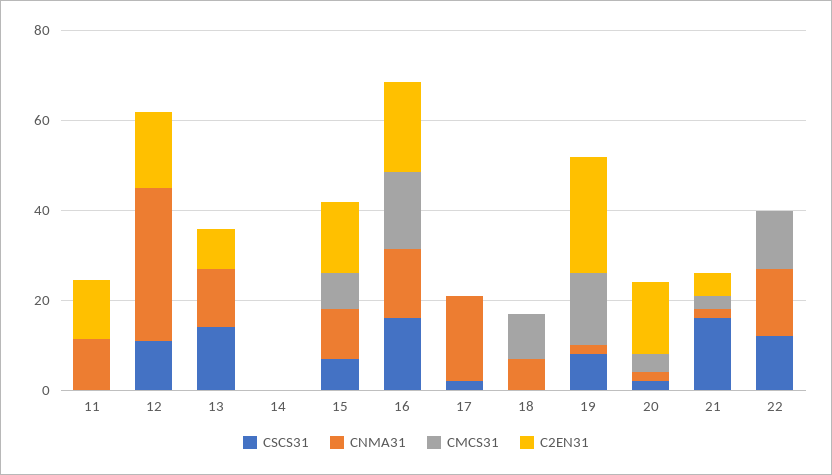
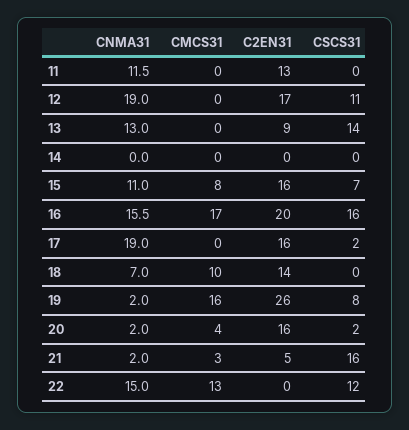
  {
    "CSCS31": {
      "11": 0,
      "12": 11,
      "13": 14,
      "14": 0,
      "15": 7,
      "16": 16,
      "17": 2,
      "18": 0,
      "19": 8,
      "20": 2,
      "21": 16,
      "22": 12
    },
    "CNMA31": {
      "11": 11.5,
-     "12": 35,
+     "12": 19,
      "13": 13,
      "14": 0,
      "15": 11,
      "16": 15.5,
      "17": 19,
      "18": 7,
      "19": 2,
      "20": 2,
      "21": 2,
      "22": 15
    },
    "CMCS31": {
      "11": 0,
      "12": 0,
      "13": 0,
      "14": 0,
      "15": 8,
      "16": 17,
      "17": 0,
      "18": 10,
      "19": 16,
      "20": 4,
      "21": 3,
      "22": 13
    },
    "C2EN31": {
      "11": 13,
      "12": 17,
      "13": 9,
      "14": 0,
      "15": 16,
      "16": 20,
-     "17": 0,
+     "17": 16,
-     "18": 0,
+     "18": 14,
      "19": 26,
      "20": 16,
      "21": 5,
      "22": 0
    }
  }

